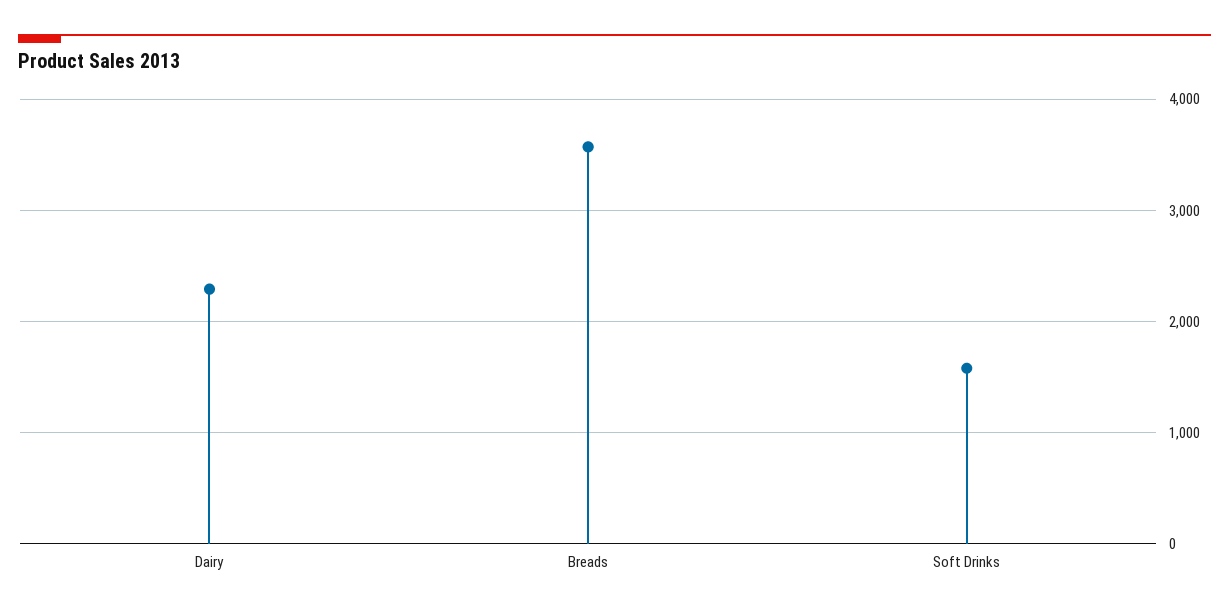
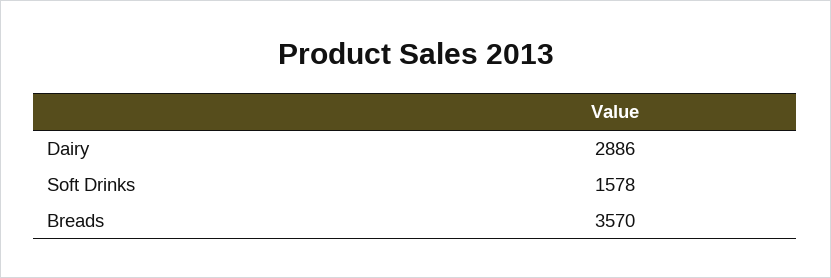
  {
-   "Dairy": 2300,
+   "Dairy": 2886,
    "Breads": 3570,
    "Soft Drinks": 1578
  }

